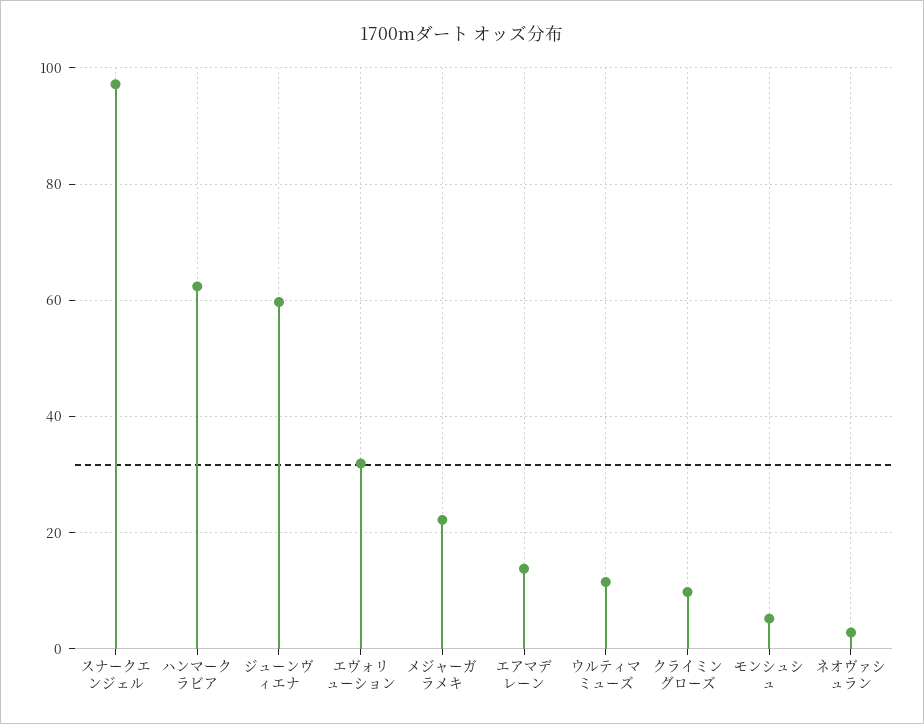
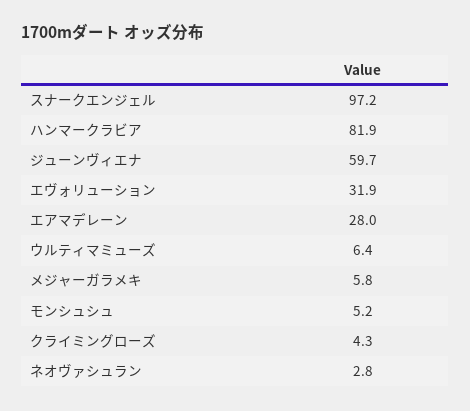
  {
    "スナークエンジェル": 97.2,
-   "ハンマークラビア": 62,
+   "ハンマークラビア": 81.9,
    "ジューンヴィエナ": 59.7,
    "エヴォリューション": 31.9,
-   "メジャーガラメキ": 22,
+   "メジャーガラメキ": 5.8,
-   "エアマデレーン": 14,
+   "エアマデレーン": 28,
-   "ウルティマミューズ": 12,
+   "ウルティマミューズ": 6.4,
-   "クライミングローズ": 10,
+   "クライミングローズ": 4.3,
    "モンシュシュ": 5.2,
    "ネオヴァシュラン": 2.8
  }

